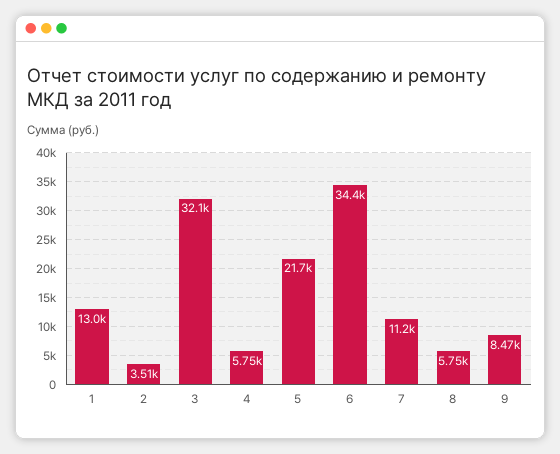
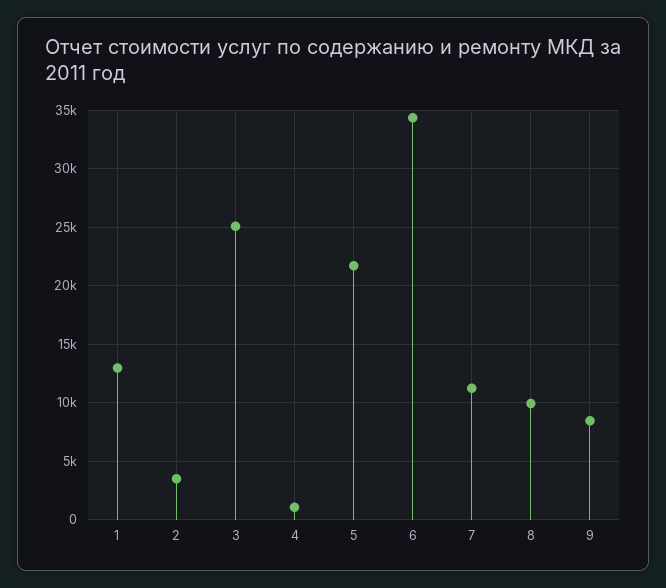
  {
    "1": 13000,
    "2": 3510,
-   "3": 32100,
+   "3": 25000,
-   "4": 5750,
+   "4": 1000,
    "5": 21700,
    "6": 34400,
    "7": 11200,
-   "8": 5750,
+   "8": 10000,
    "9": 8470
  }

